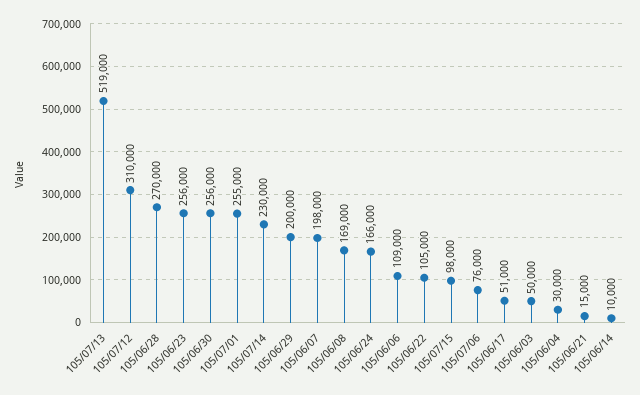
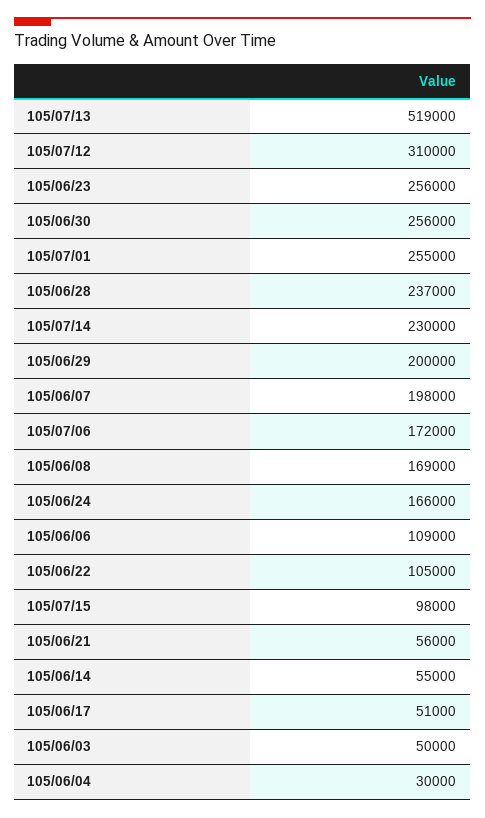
  {
    "105/07/13": 519000,
    "105/07/12": 310000,
-   "105/06/28": 270000,
+   "105/06/28": 237000,
    "105/06/23": 256000,
    "105/06/30": 256000,
    "105/07/01": 255000,
    "105/07/14": 230000,
    "105/06/29": 200000,
    "105/06/07": 198000,
    "105/06/08": 169000,
    "105/06/24": 166000,
    "105/06/06": 109000,
    "105/06/22": 105000,
    "105/07/15": 98000,
-   "105/07/06": 76000,
+   "105/07/06": 172000,
    "105/06/17": 51000,
    "105/06/03": 50000,
    "105/06/04": 30000,
-   "105/06/21": 15000,
+   "105/06/21": 56000,
-   "105/06/14": 10000
+   "105/06/14": 55000
  }

